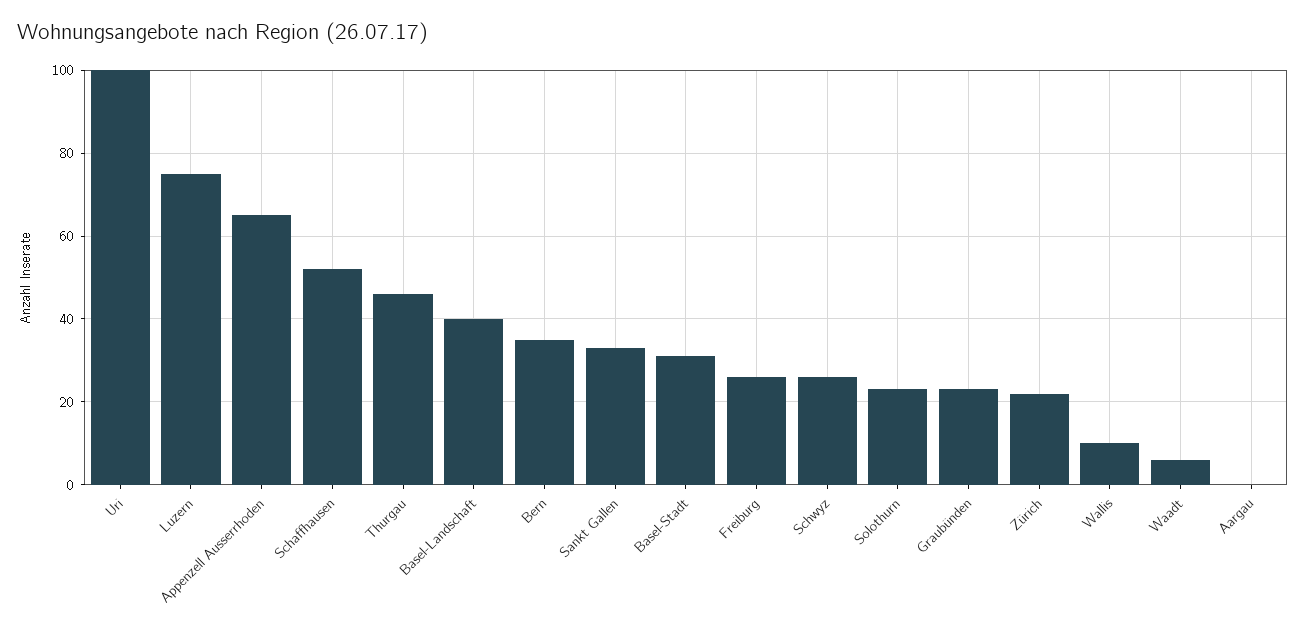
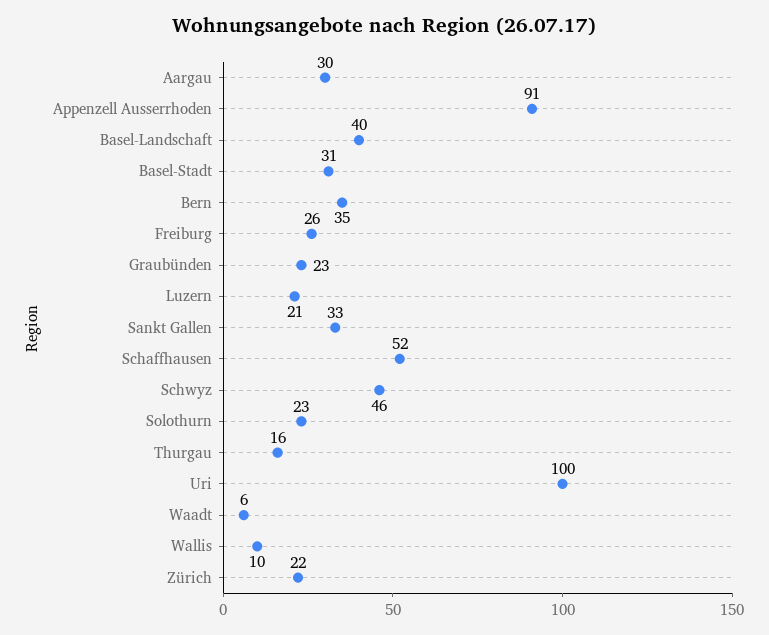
  {
    "Uri": 100,
-   "Luzern": 75,
+   "Luzern": 21,
-   "Appenzell Ausserrhoden": 65,
+   "Appenzell Ausserrhoden": 91,
    "Schaffhausen": 52,
-   "Thurgau": 45,
+   "Thurgau": 16,
    "Basel-Landschaft": 40,
    "Bern": 35,
    "Sankt Gallen": 33,
    "Basel-Stadt": 31,
    "Freiburg": 26,
-   "Schwyz": 25,
+   "Schwyz": 46,
    "Solothurn": 23,
    "Graubünden": 23,
    "Zürich": 22,
    "Wallis": 10,
    "Waadt": 6,
-   "Aargau": 0
+   "Aargau": 30
  }

